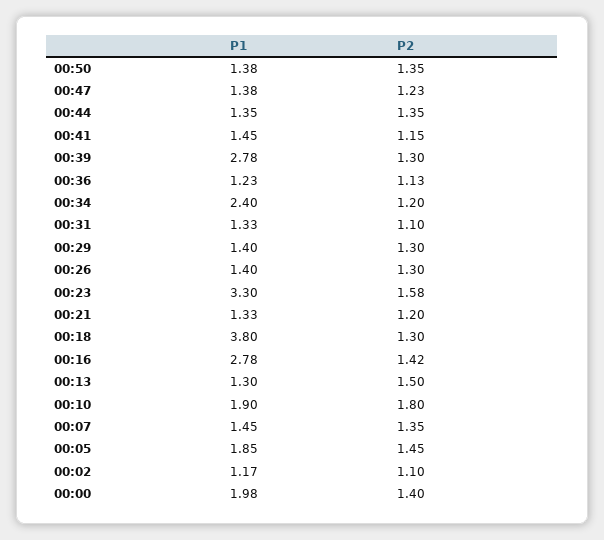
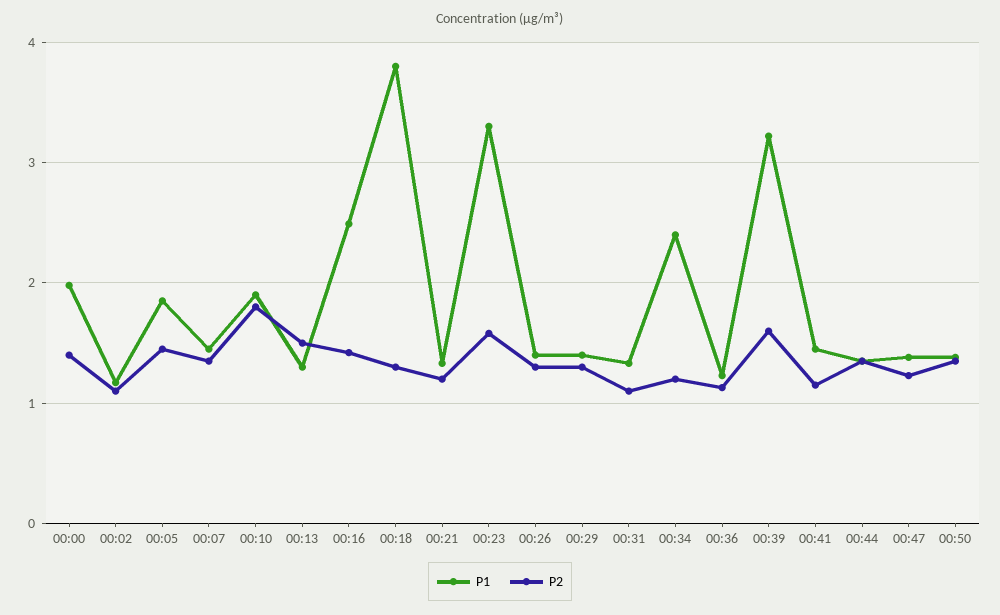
  {
    "P1": {
      "00:50": 1.38,
      "00:47": 1.38,
      "00:44": 1.35,
      "00:41": 1.45,
-     "00:39": 2.78,
+     "00:39": 3.2,
      "00:36": 1.23,
      "00:34": 2.4,
      "00:31": 1.33,
      "00:29": 1.4,
      "00:26": 1.4,
      "00:23": 3.3,
      "00:21": 1.33,
      "00:18": 3.8,
-     "00:16": 2.78,
+     "00:16": 2.5,
      "00:13": 1.3,
      "00:10": 1.9,
      "00:07": 1.45,
      "00:05": 1.85,
      "00:02": 1.17,
      "00:00": 1.98
    },
    "P2": {
      "00:50": 1.35,
      "00:47": 1.23,
      "00:44": 1.35,
      "00:41": 1.15,
-     "00:39": 1.3,
+     "00:39": 1.6,
      "00:36": 1.13,
      "00:34": 1.2,
      "00:31": 1.1,
      "00:29": 1.3,
      "00:26": 1.3,
      "00:23": 1.58,
      "00:21": 1.2,
      "00:18": 1.3,
      "00:16": 1.42,
      "00:13": 1.5,
      "00:10": 1.8,
      "00:07": 1.35,
      "00:05": 1.45,
      "00:02": 1.1,
      "00:00": 1.4
    }
  }

